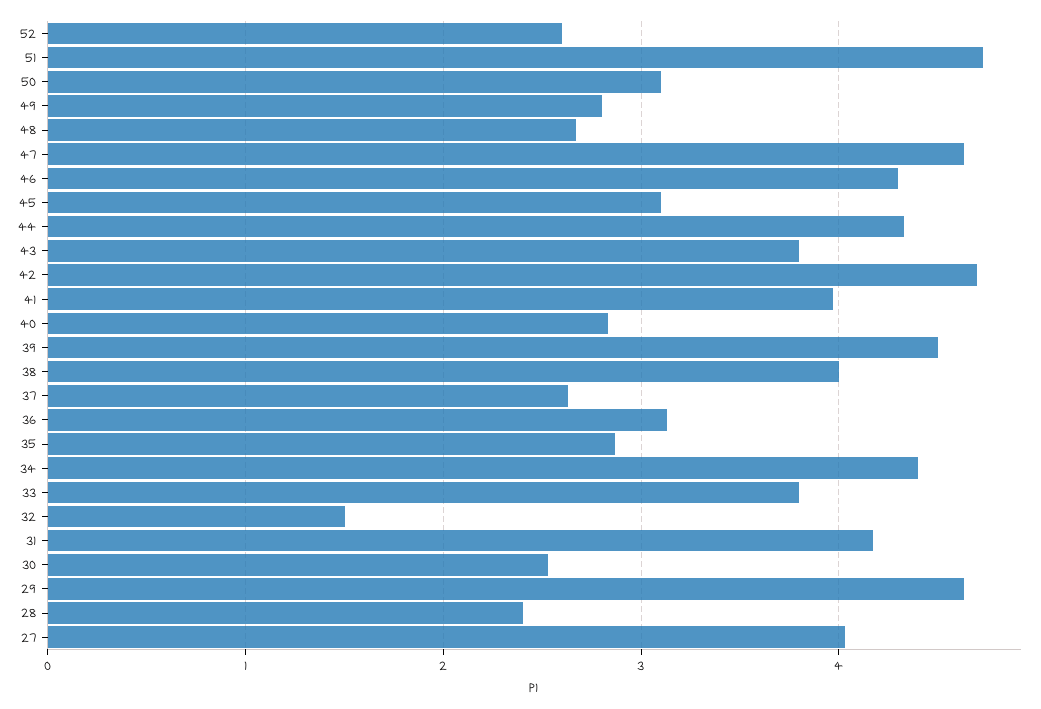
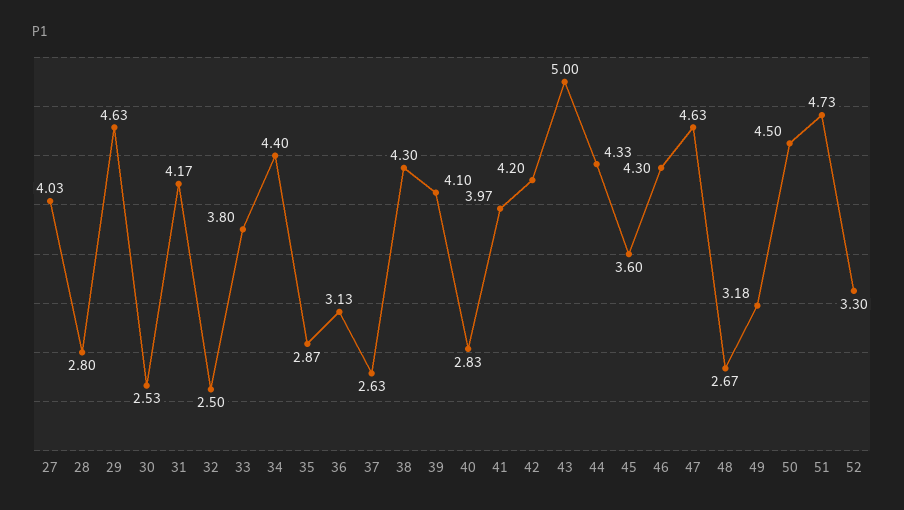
  {
-   "52": 2.6,
+   "52": 3.3,
    "51": 4.73,
-   "50": 3.1,
+   "50": 4.5,
-   "49": 2.8,
+   "49": 3.18,
    "48": 2.67,
    "47": 4.63,
    "46": 4.3,
-   "45": 3.1,
+   "45": 3.6,
    "44": 4.33,
-   "43": 3.8,
+   "43": 5,
-   "42": 4.7,
+   "42": 4.2,
    "41": 3.97,
    "40": 2.83,
-   "39": 4.5,
+   "39": 4.1,
-   "38": 4,
+   "38": 4.3,
    "37": 2.63,
    "36": 3.13,
    "35": 2.87,
    "34": 4.4,
    "33": 3.8,
-   "32": 1.5,
+   "32": 2.5,
    "31": 4.17,
    "30": 2.53,
    "29": 4.63,
-   "28": 2.4,
+   "28": 2.8,
    "27": 4.03
  }

